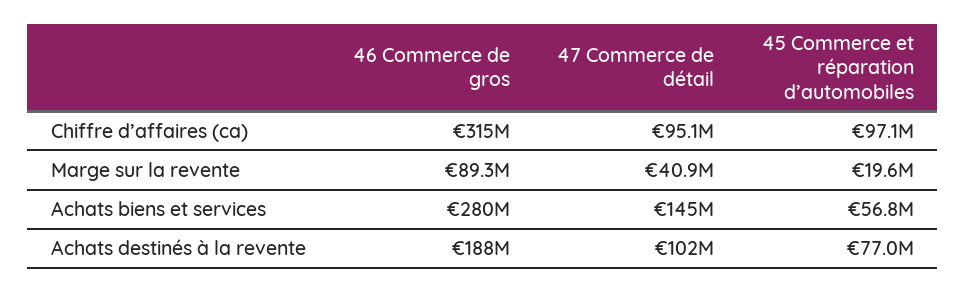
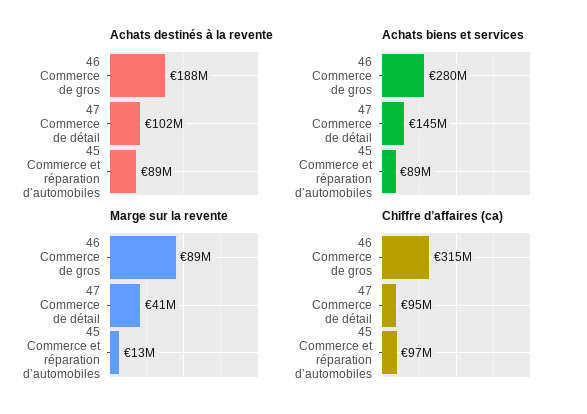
  {
    "Chiffre d’affaires (ca)": {
      "46 Commerce de gros": 315000000,
      "47 Commerce de détail": 95100000,
      "45 Commerce et réparation d’automobiles": 97100000
    },
    "Marge sur la revente": {
      "46 Commerce de gros": 89300000,
      "47 Commerce de détail": 40900000,
-     "45 Commerce et réparation d’automobiles": 19600000
+     "45 Commerce et réparation d’automobiles": 13000000
    },
    "Achats biens et services": {
      "46 Commerce de gros": 280000000,
      "47 Commerce de détail": 145000000,
-     "45 Commerce et réparation d’automobiles": 56800000
+     "45 Commerce et réparation d’automobiles": 89000000
    },
    "Achats destinés à la revente": {
      "46 Commerce de gros": 188000000,
      "47 Commerce de détail": 102000000,
-     "45 Commerce et réparation d’automobiles": 77000000
+     "45 Commerce et réparation d’automobiles": 89000000
    }
  }

